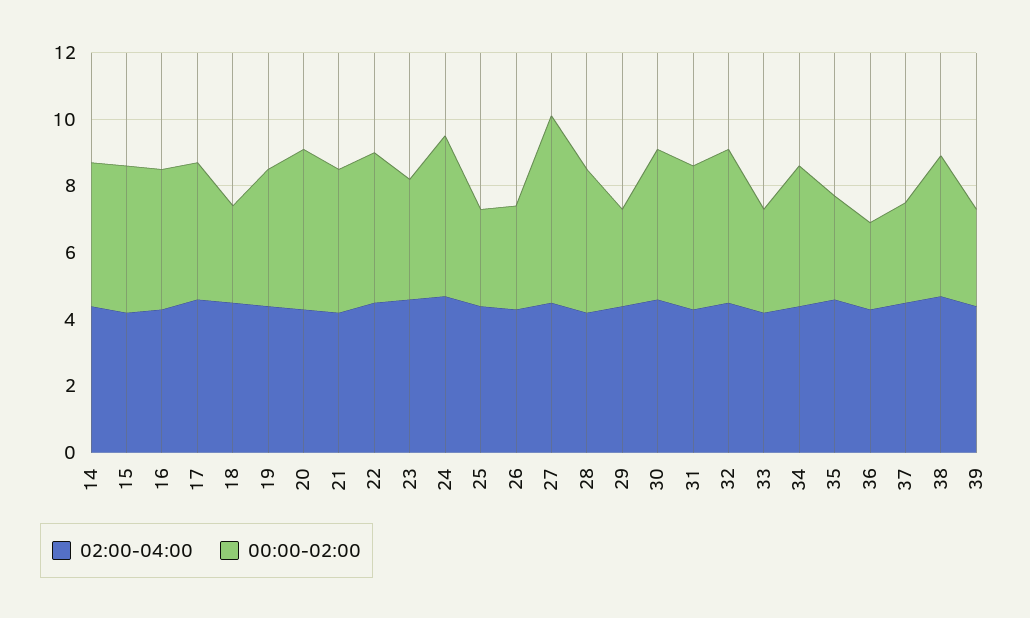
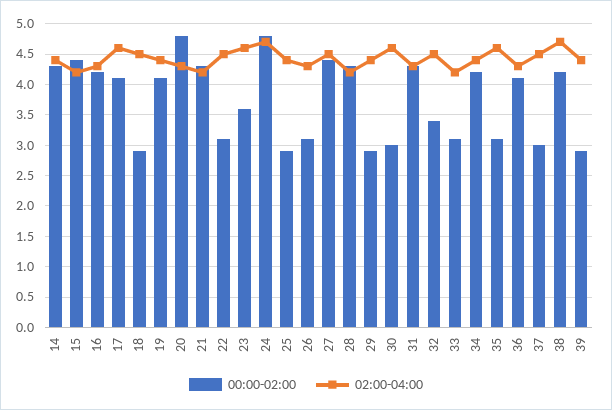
  {
    "02:00-04:00": {
      "14": 4.4,
      "15": 4.2,
      "16": 4.3,
      "17": 4.6,
      "18": 4.5,
      "19": 4.4,
      "20": 4.3,
      "21": 4.2,
      "22": 4.5,
      "23": 4.6,
      "24": 4.7,
      "25": 4.4,
      "26": 4.3,
      "27": 4.5,
      "28": 4.2,
      "29": 4.4,
      "30": 4.6,
      "31": 4.3,
      "32": 4.5,
      "33": 4.2,
      "34": 4.4,
      "35": 4.6,
      "36": 4.3,
      "37": 4.5,
      "38": 4.7,
      "39": 4.4
    },
    "00:00-02:00": {
      "14": 4.3,
      "15": 4.4,
      "16": 4.2,
      "17": 4.1,
      "18": 2.9,
      "19": 4.1,
      "20": 4.8,
      "21": 4.3,
-     "22": 4.5,
+     "22": 3.1,
      "23": 3.6,
      "24": 4.8,
      "25": 2.9,
      "26": 3.1,
-     "27": 5.5,
+     "27": 4.4,
      "28": 4.3,
      "29": 2.9,
-     "30": 4.5,
+     "30": 3,
      "31": 4.3,
-     "32": 4.5,
+     "32": 3.4,
      "33": 3.1,
      "34": 4.2,
      "35": 3.1,
-     "36": 2.5,
+     "36": 4.1,
      "37": 3,
      "38": 4.2,
      "39": 2.9
    }
  }

